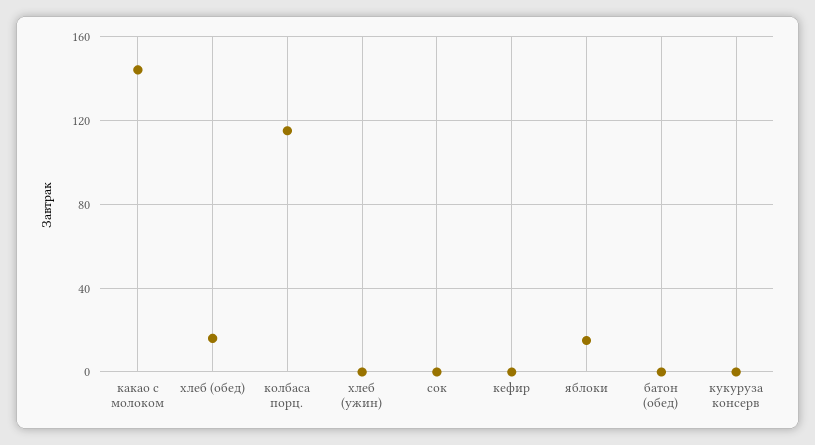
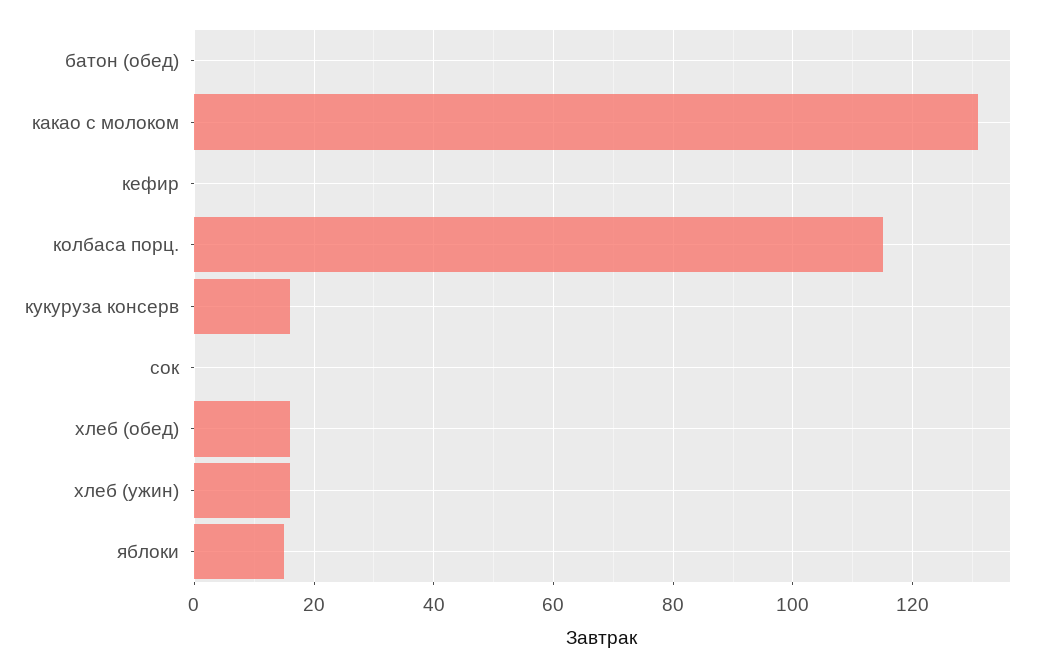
  {
-   "какао с молоком": 145,
+   "какао с молоком": 130,
    "хлеб (обед)": 15,
    "колбаса порц.": 115,
-   "хлеб (ужин)": 0,
+   "хлеб (ужин)": 15,
    "сок": 0,
    "кефир": 0,
    "яблоки": 15,
    "батон (обед)": 0,
-   "кукуруза консерв": 0
+   "кукуруза консерв": 15
  }

